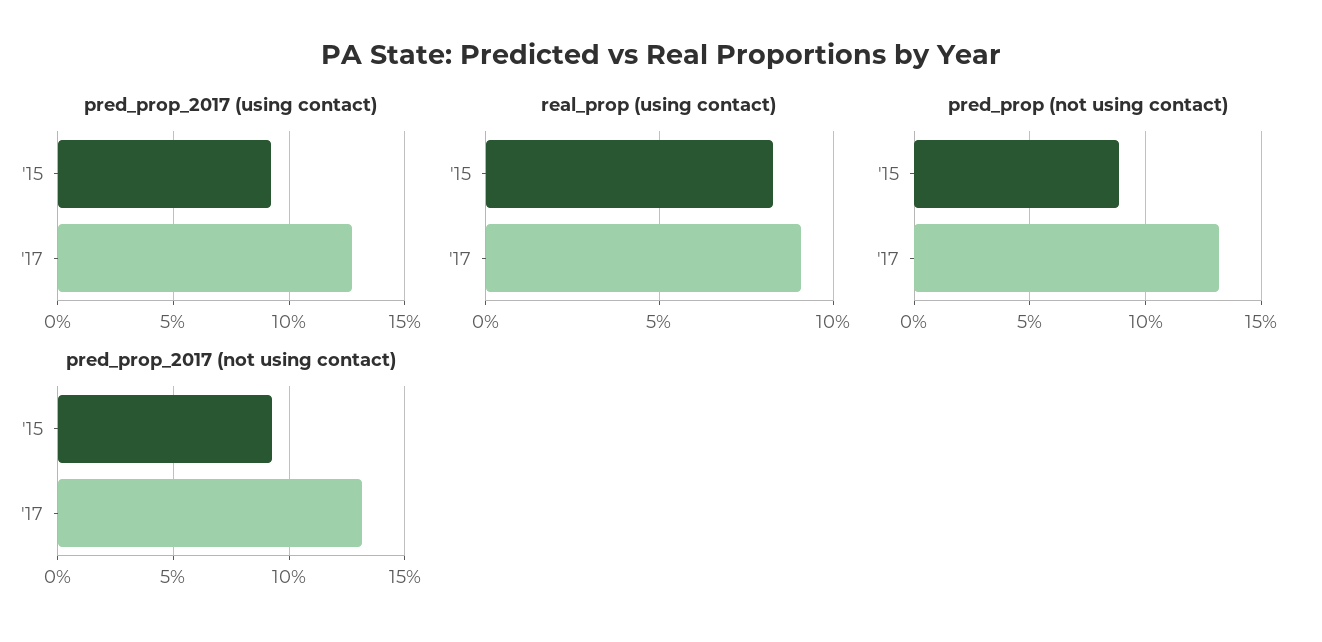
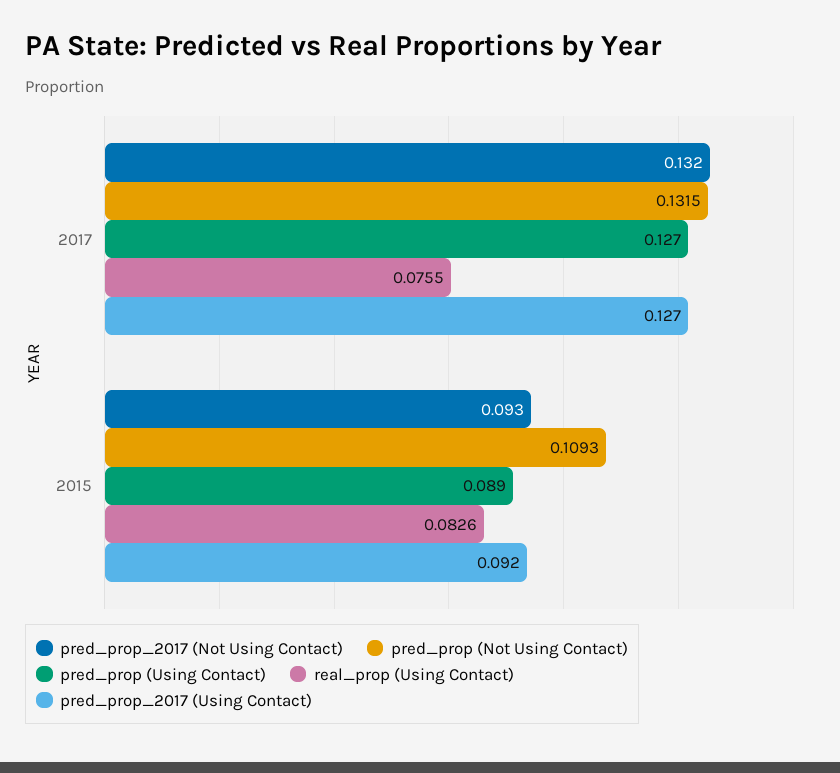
  {
    "pred_prop_2017 (using contact)": {
      "'15": 0.092,
      "'17": 0.127
    },
    "real_prop (using contact)": {
      "'15": 0.0826,
-     "'17": 0.09
+     "'17": 0.0755
    },
    "pred_prop (not using contact)": {
-     "'15": 0.09,
+     "'15": 0.1093,
      "'17": 0.1315
    },
    "pred_prop_2017 (not using contact)": {
      "'15": 0.093,
      "'17": 0.132
-   }
+   },
+   "pred_prop (Using Contact)": {
+     "'17": 0.127,
+     "'15": 0.089
+   }
  }

